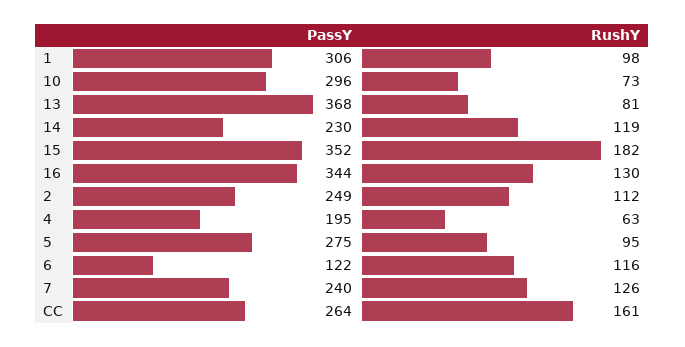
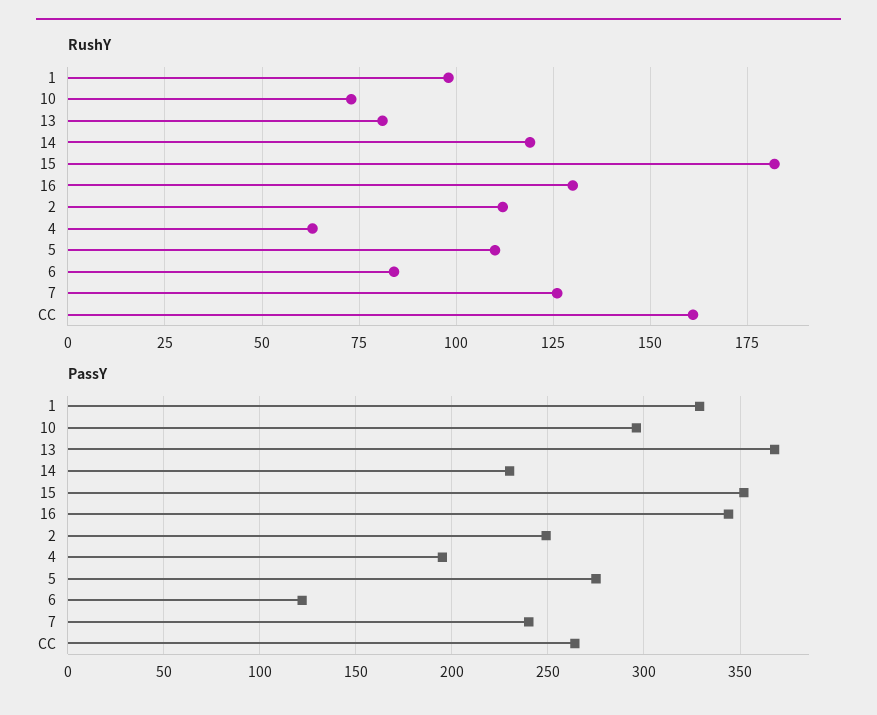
  {
    "PassY": {
-     "1": 306,
+     "1": 330,
      "10": 296,
      "13": 368,
      "14": 230,
      "15": 352,
      "16": 344,
      "2": 249,
      "4": 195,
      "5": 275,
      "6": 122,
      "7": 240,
      "CC": 264
    },
    "RushY": {
      "1": 98,
      "10": 73,
      "13": 81,
      "14": 119,
      "15": 182,
      "16": 130,
      "2": 112,
      "4": 63,
-     "5": 95,
+     "5": 110,
-     "6": 116,
+     "6": 85,
      "7": 126,
      "CC": 161
    }
  }

